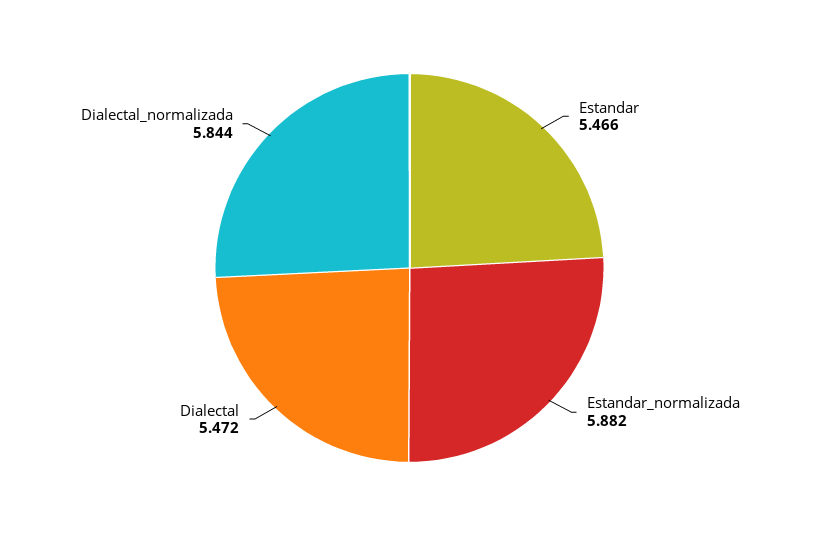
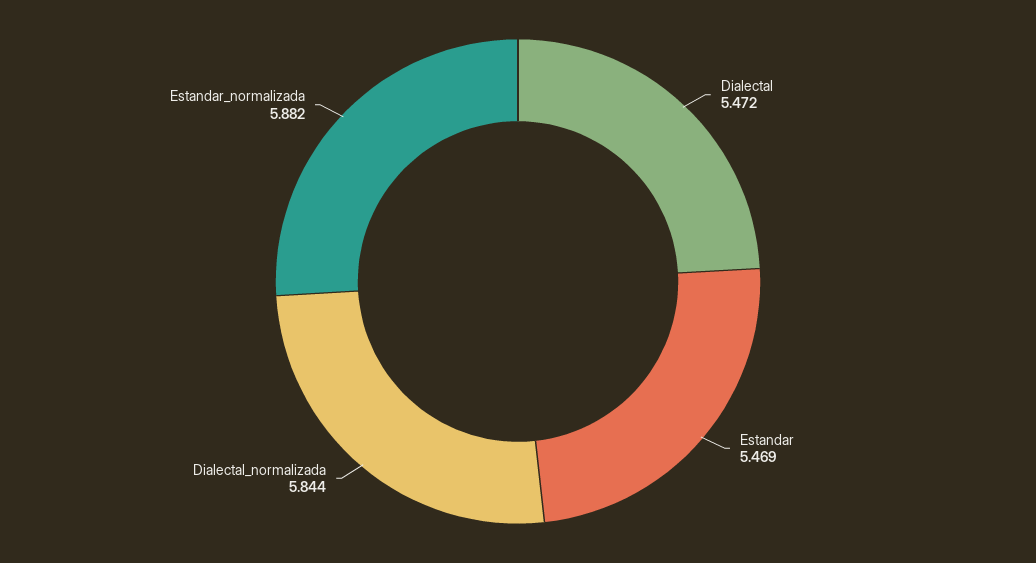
  {
-   "Estandar": 5.466,
+   "Estandar": 5.469,
    "Estandar_normalizada": 5.882,
    "Dialectal": 5.472,
    "Dialectal_normalizada": 5.844
  }

